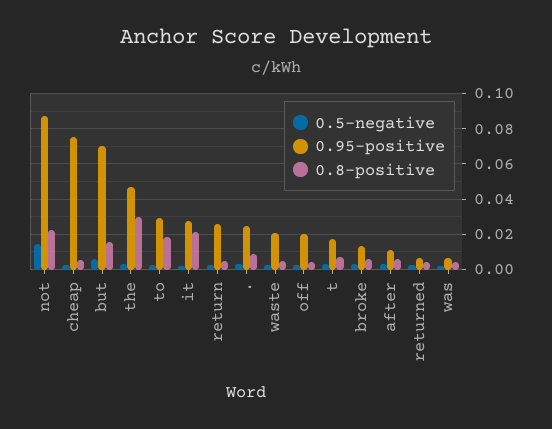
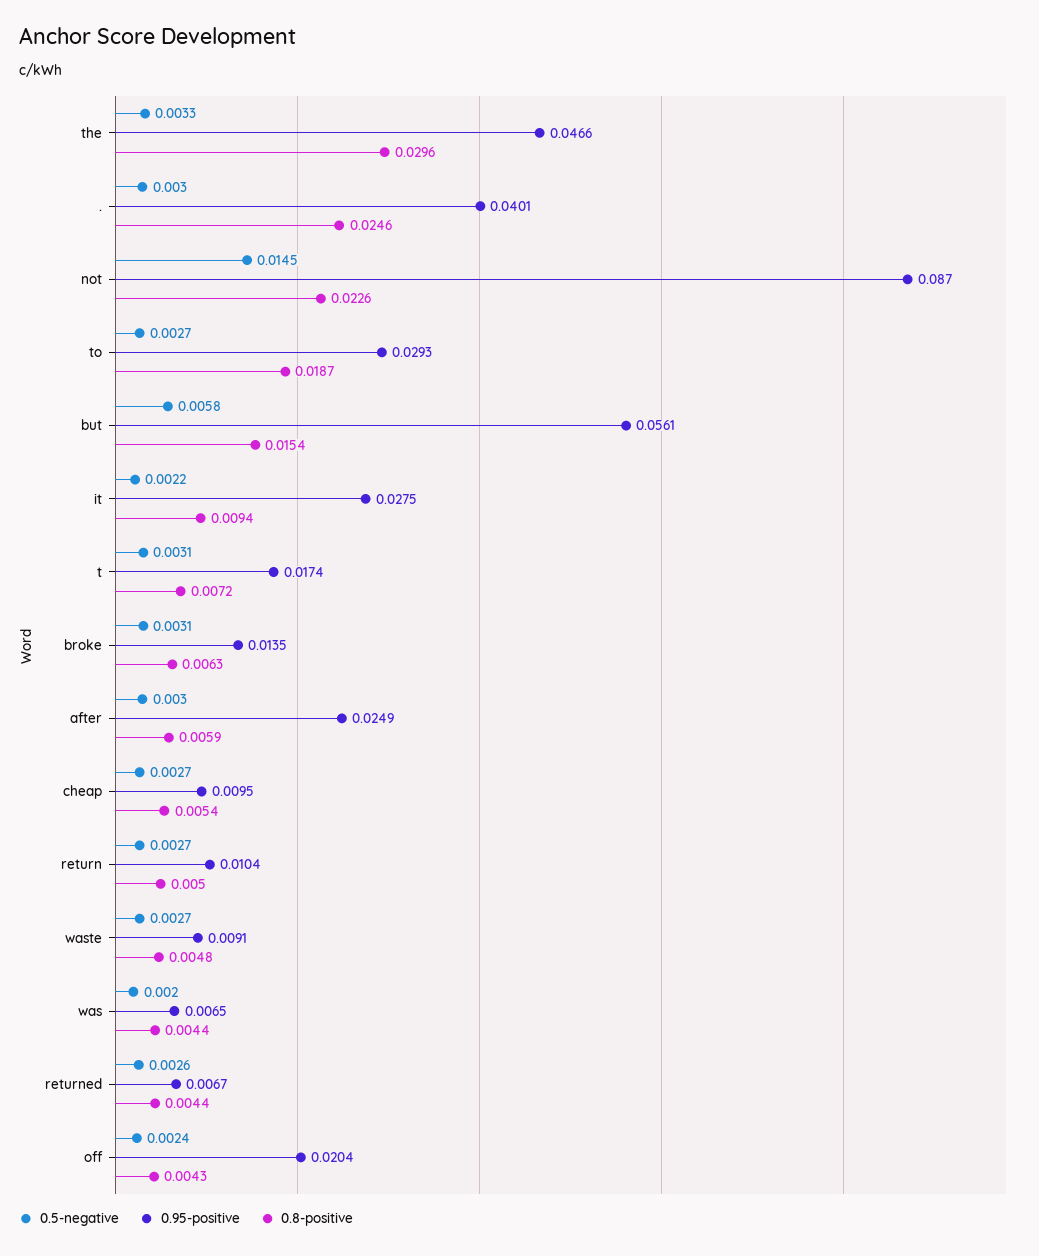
  {
    "0.5-negative": {
      "not": 0.0145,
      "cheap": 0.0027,
      "but": 0.0058,
      "the": 0.0033,
      "to": 0.0027,
      "it": 0.0022,
      "return": 0.0027,
      ".": 0.003,
      "waste": 0.0027,
      "off": 0.0024,
      "t": 0.0031,
      "broke": 0.0031,
      "after": 0.003,
      "returned": 0.0026,
      "was": 0.002
    },
    "0.95-positive": {
      "not": 0.087,
-     "cheap": 0.075,
+     "cheap": 0.0095,
-     "but": 0.07,
+     "but": 0.0561,
      "the": 0.0466,
      "to": 0.0293,
      "it": 0.0275,
-     "return": 0.025,
+     "return": 0.0104,
-     ".": 0.025,
+     ".": 0.0401,
-     "waste": 0.02,
+     "waste": 0.0091,
      "off": 0.0204,
      "t": 0.0174,
      "broke": 0.0135,
-     "after": 0.01,
+     "after": 0.0249,
      "returned": 0.0067,
      "was": 0.0065
    },
    "0.8-positive": {
      "not": 0.0226,
      "cheap": 0.0054,
      "but": 0.0154,
      "the": 0.0296,
      "to": 0.0187,
-     "it": 0.02,
+     "it": 0.0094,
      "return": 0.005,
-     ".": 0.01,
+     ".": 0.0246,
      "waste": 0.0048,
      "off": 0.0043,
      "t": 0.0072,
      "broke": 0.0063,
      "after": 0.0059,
      "returned": 0.0044,
      "was": 0.0044
    }
  }

